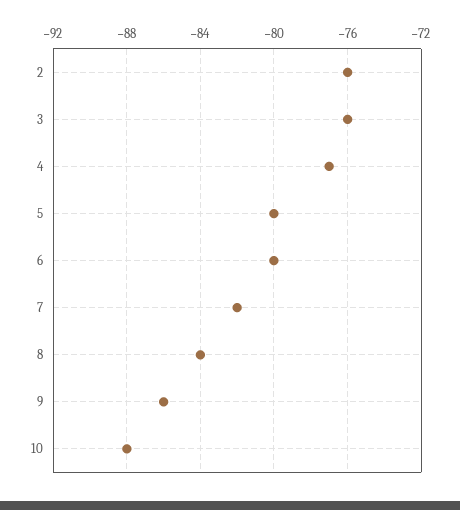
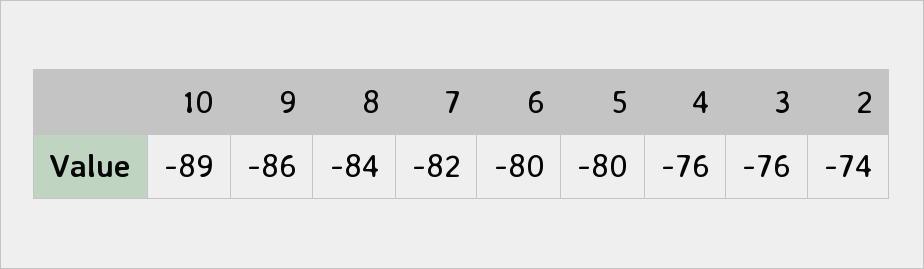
  {
-   "2": -76,
+   "2": -74,
    "3": -76,
-   "4": -77,
+   "4": -76,
    "5": -80,
    "6": -80,
    "7": -82,
    "8": -84,
    "9": -86,
-   "10": -88
+   "10": -89
  }

